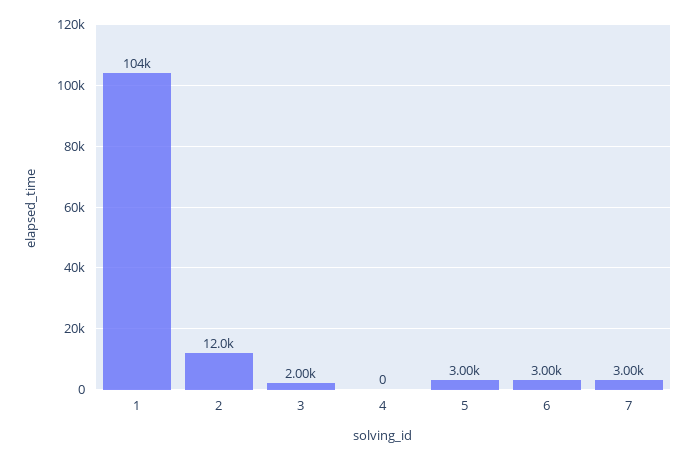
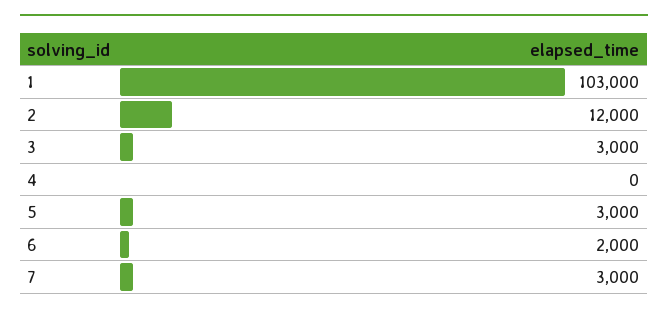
  {
-   "1": 104000,
+   "1": 103000,
    "2": 12000,
-   "3": 2000,
+   "3": 3000,
    "4": 0,
    "5": 3000,
-   "6": 3000,
+   "6": 2000,
    "7": 3000
  }

